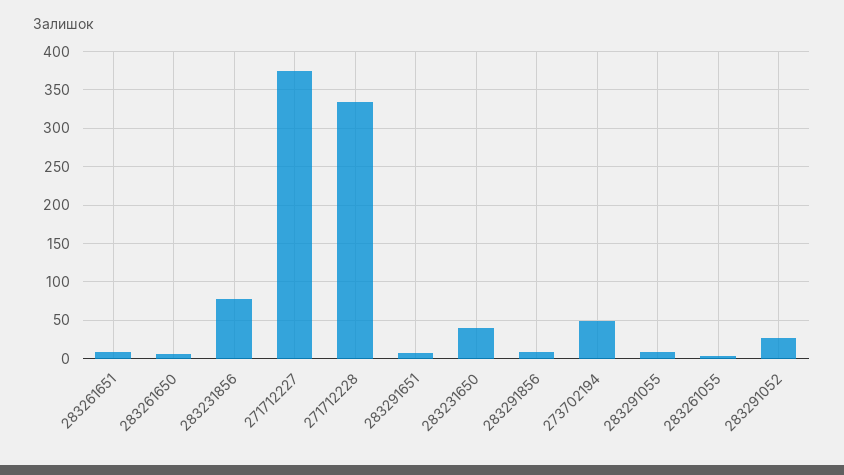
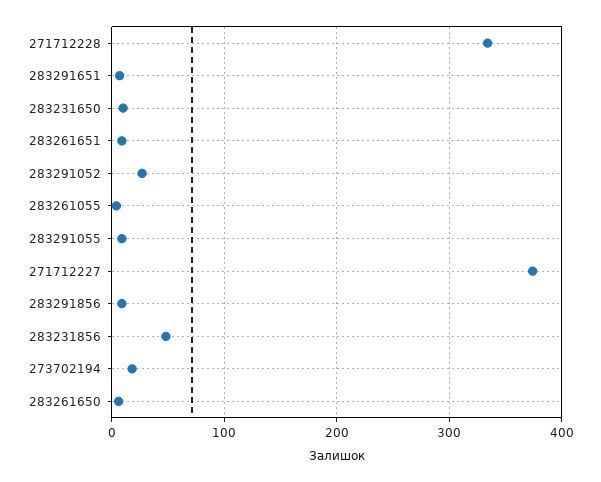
  {
    "283261651": 10,
    "283261650": 10,
-   "283231856": 80,
+   "283231856": 50,
    "271712227": 370,
    "271712228": 330,
    "283291651": 10,
-   "283231650": 40,
+   "283231650": 10,
    "283291856": 10,
-   "273702194": 50,
+   "273702194": 20,
    "283291055": 10,
    "283261055": 0,
    "283291052": 30
  }

